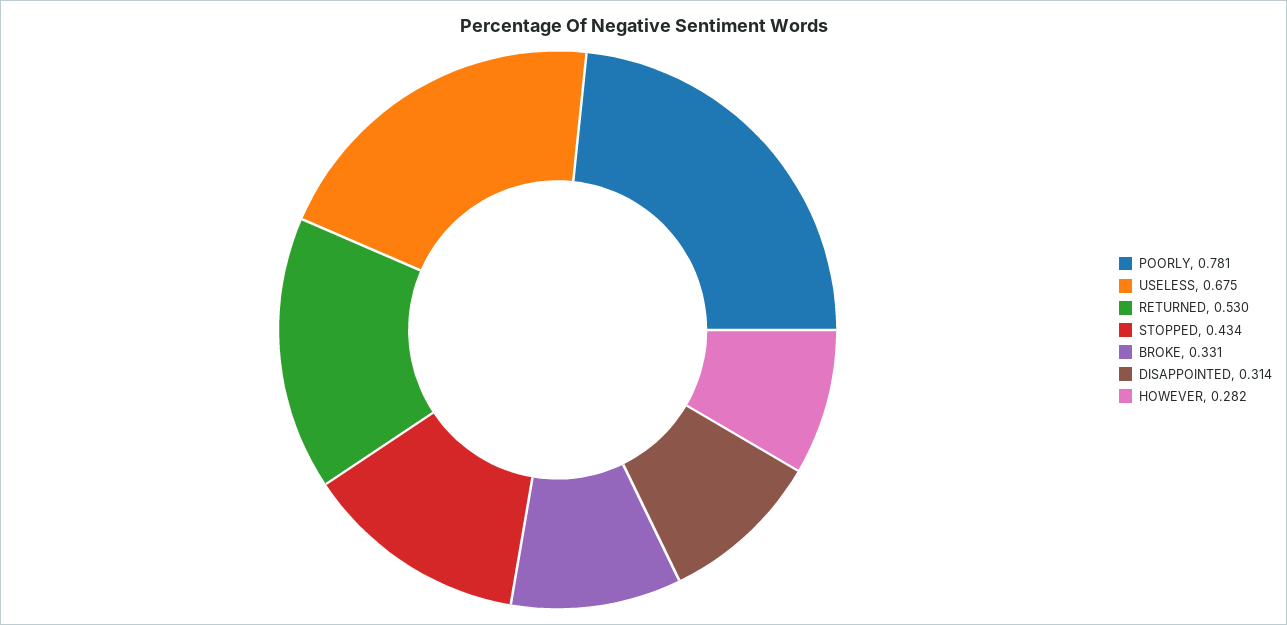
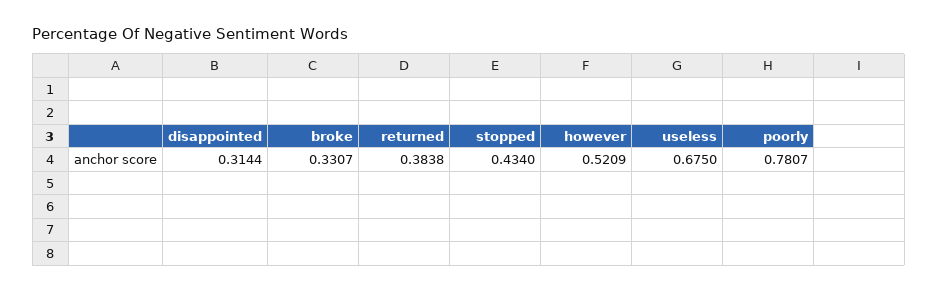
  {
    "POORLY": 0.7807,
    "USELESS": 0.675,
-   "RETURNED": 0.53,
+   "RETURNED": 0.3838,
    "STOPPED": 0.434,
    "BROKE": 0.3307,
    "DISAPPOINTED": 0.3144,
-   "HOWEVER": 0.282
+   "HOWEVER": 0.5209
  }

